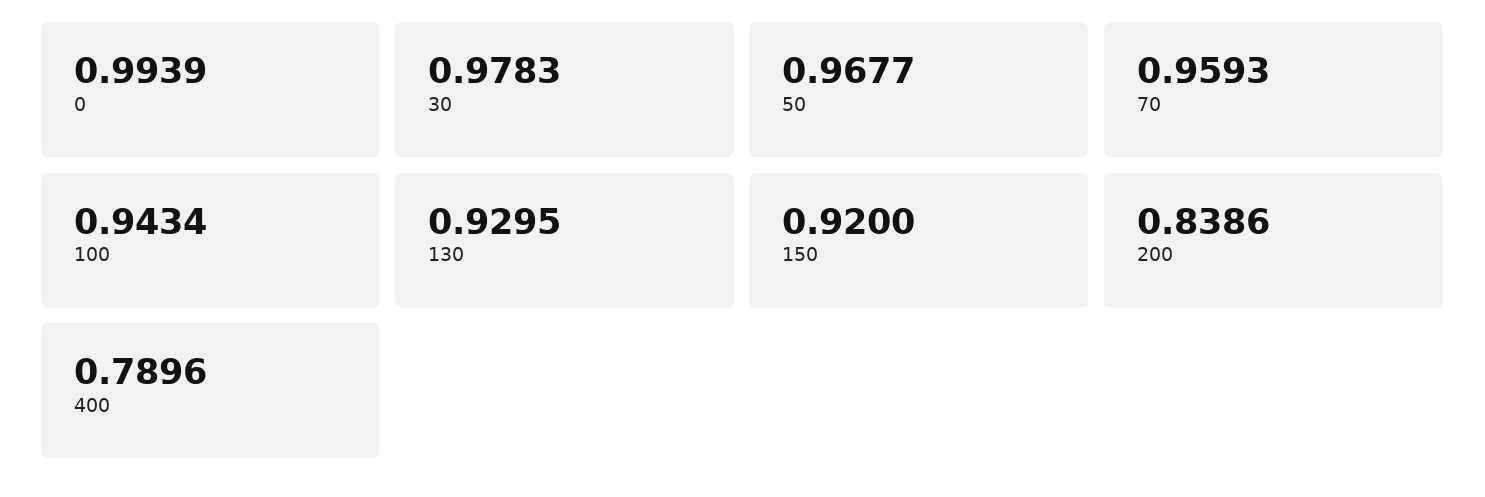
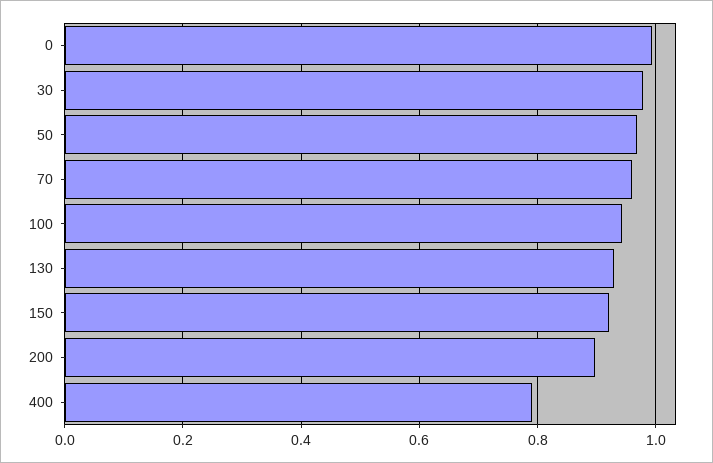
  {
    "0": 0.9939,
    "30": 0.9783,
    "50": 0.9677,
    "70": 0.9593,
    "100": 0.9434,
    "130": 0.9295,
    "150": 0.92,
-   "200": 0.8386,
+   "200": 0.9,
    "400": 0.7896
  }

